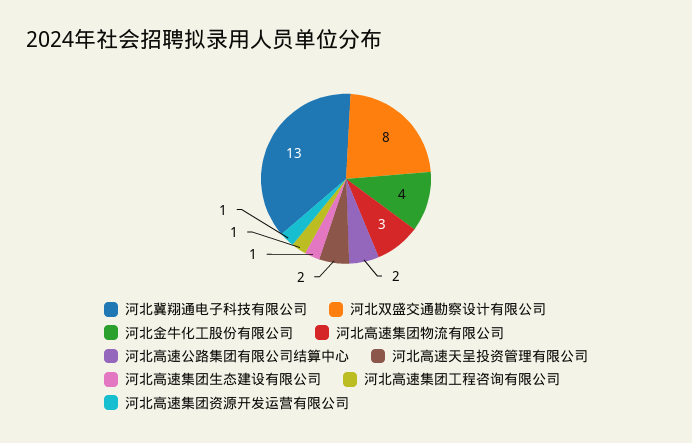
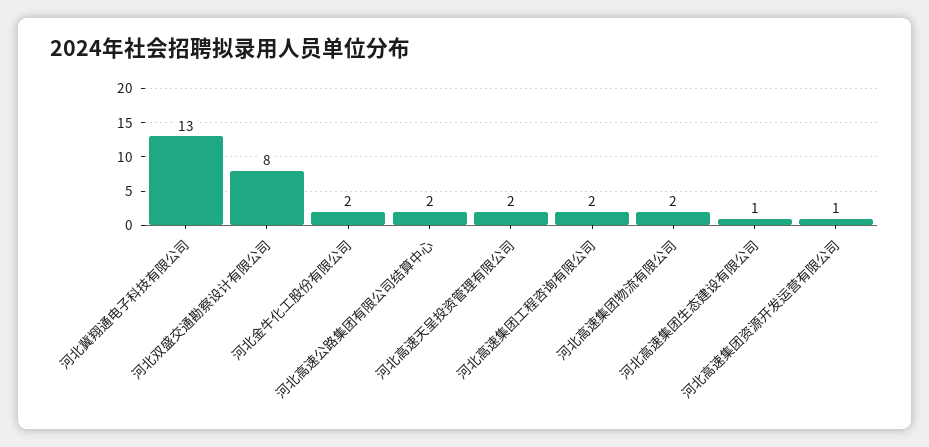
  {
    "河北冀翔通电子科技有限公司": 13,
    "河北双盛交通勘察设计有限公司": 8,
-   "河北金牛化工股份有限公司": 4,
+   "河北金牛化工股份有限公司": 2,
-   "河北高速集团物流有限公司": 3,
+   "河北高速集团物流有限公司": 2,
    "河北高速公路集团有限公司结算中心": 2,
    "河北高速天呈投资管理有限公司": 2,
    "河北高速集团生态建设有限公司": 1,
-   "河北高速集团工程咨询有限公司": 1,
+   "河北高速集团工程咨询有限公司": 2,
    "河北高速集团资源开发运营有限公司": 1
  }

